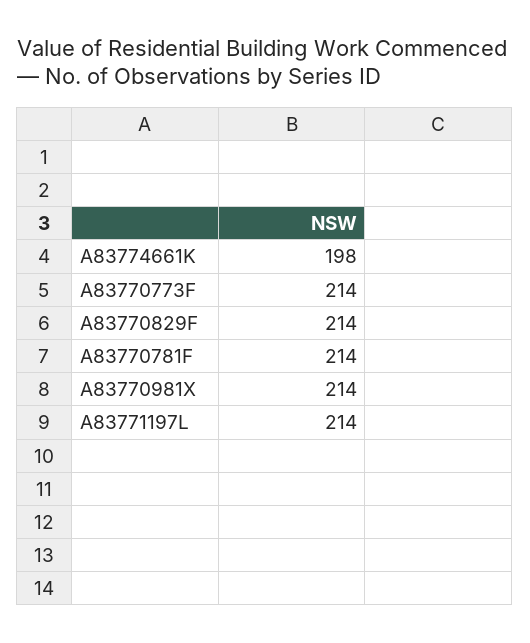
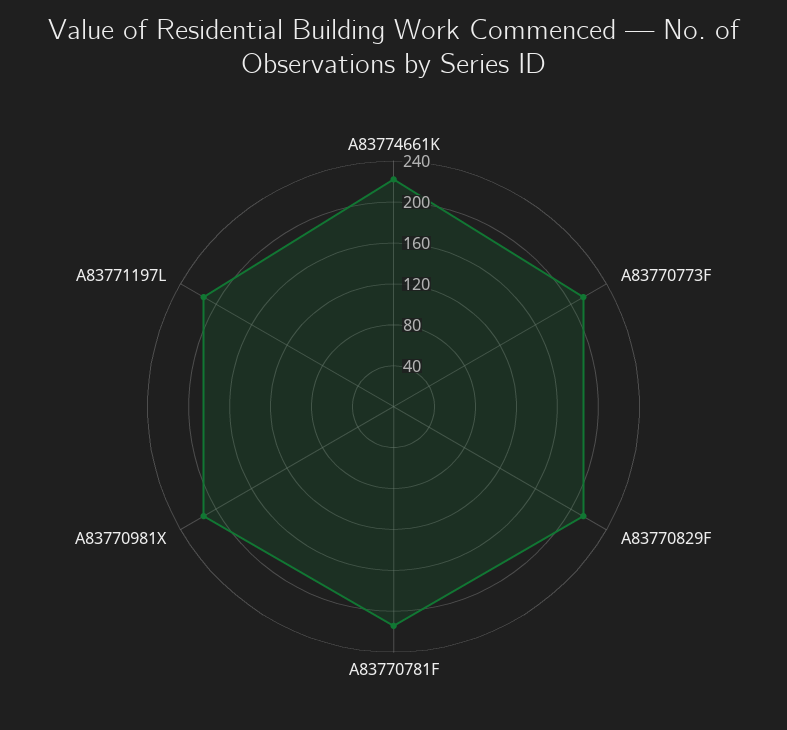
  {
-   "A83774661K": 198,
+   "A83774661K": 220,
    "A83770773F": 214,
    "A83770829F": 214,
    "A83770781F": 214,
    "A83770981X": 214,
    "A83771197L": 214
  }

